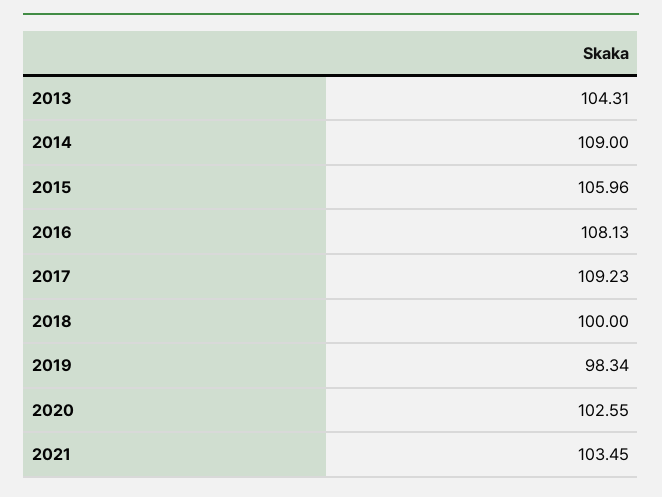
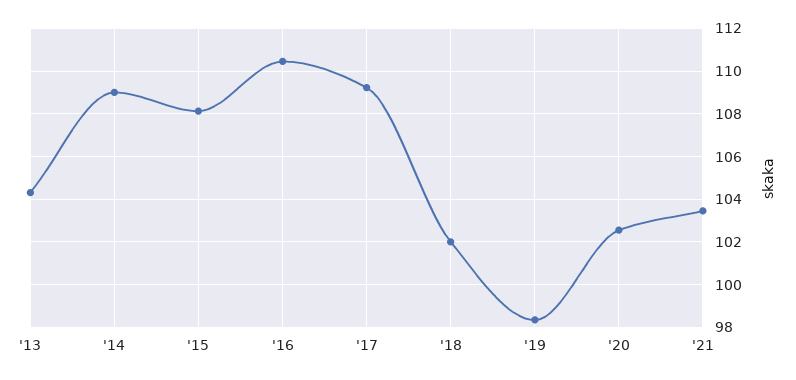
  {
    "2013": 104.31,
    "2014": 109,
-   "2015": 105.96,
+   "2015": 108,
-   "2016": 108.13,
+   "2016": 110.5,
    "2017": 109.23,
-   "2018": 100,
+   "2018": 102,
    "2019": 98.34,
    "2020": 102.55,
    "2021": 103.45
  }

